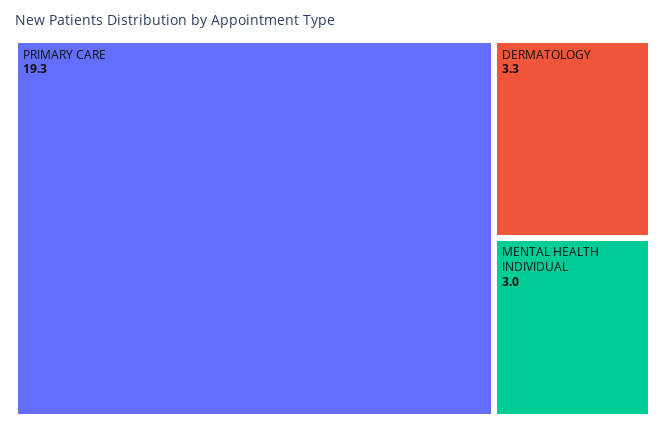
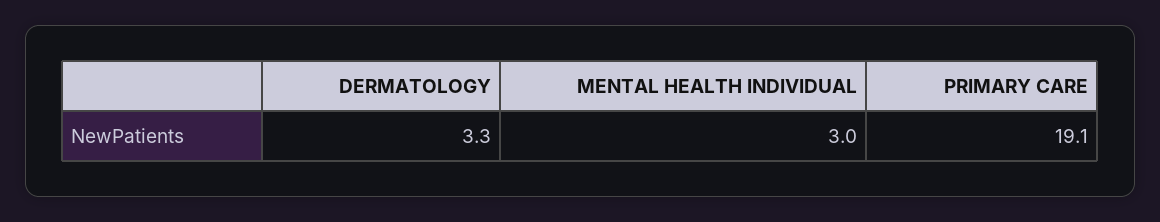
  {
-   "PRIMARY CARE": 19.3,
+   "PRIMARY CARE": 19.1,
    "DERMATOLOGY": 3.3,
    "MENTAL HEALTH INDIVIDUAL": 3
  }

